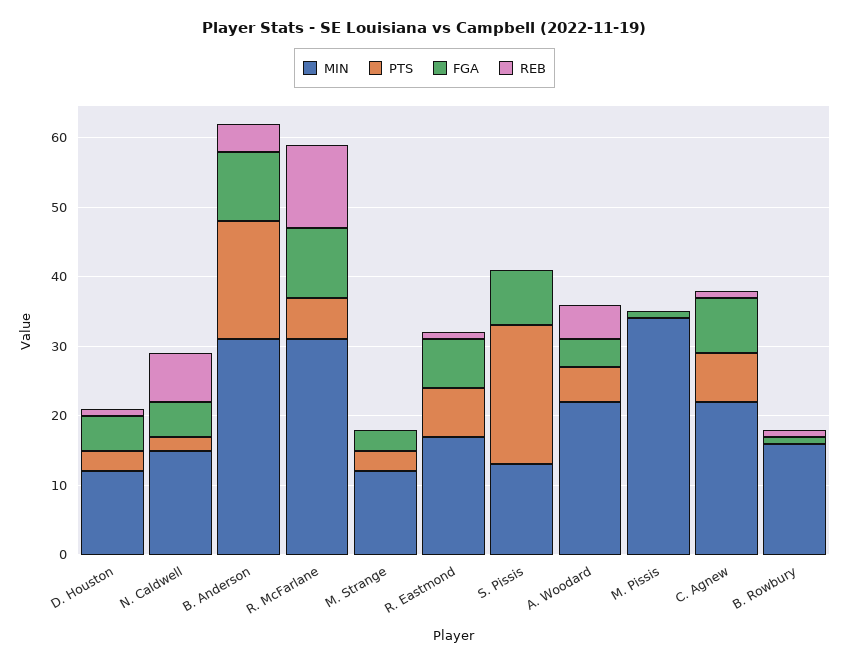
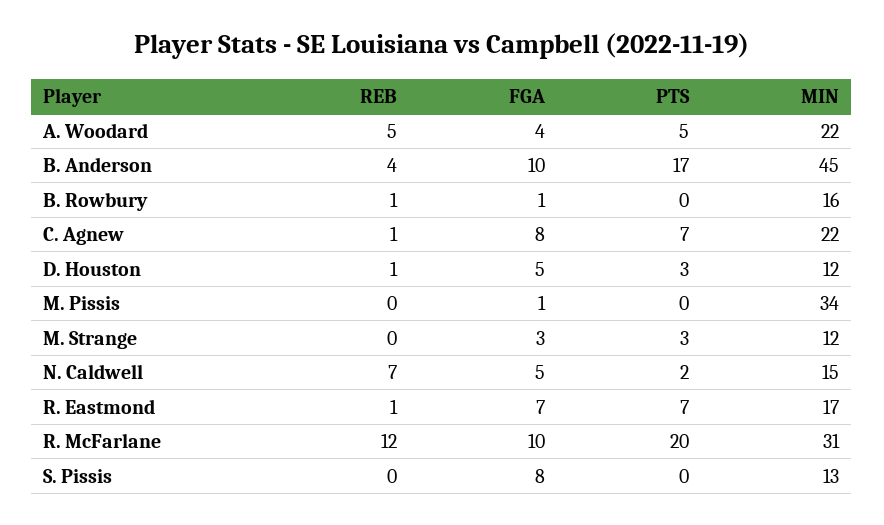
  {
    "MIN": {
      "D. Houston": 12,
      "N. Caldwell": 15,
-     "B. Anderson": 30,
+     "B. Anderson": 45,
      "R. McFarlane": 31,
      "M. Strange": 12,
      "R. Eastmond": 17,
      "S. Pissis": 13,
      "A. Woodard": 22,
      "M. Pissis": 34,
      "C. Agnew": 22,
      "B. Rowbury": 16
    },
    "PTS": {
      "D. Houston": 3,
      "N. Caldwell": 2,
      "B. Anderson": 17,
-     "R. McFarlane": 5,
+     "R. McFarlane": 20,
      "M. Strange": 3,
      "R. Eastmond": 7,
-     "S. Pissis": 20,
+     "S. Pissis": 0,
      "A. Woodard": 5,
      "M. Pissis": 0,
      "C. Agnew": 7,
      "B. Rowbury": 0
    },
    "FGA": {
      "D. Houston": 5,
      "N. Caldwell": 5,
      "B. Anderson": 10,
      "R. McFarlane": 10,
      "M. Strange": 3,
      "R. Eastmond": 7,
      "S. Pissis": 8,
      "A. Woodard": 4,
      "M. Pissis": 1,
      "C. Agnew": 8,
      "B. Rowbury": 1
    },
    "REB": {
      "D. Houston": 1,
      "N. Caldwell": 7,
      "B. Anderson": 4,
      "R. McFarlane": 12,
      "M. Strange": 0,
      "R. Eastmond": 1,
      "S. Pissis": 0,
      "A. Woodard": 5,
      "M. Pissis": 0,
      "C. Agnew": 1,
      "B. Rowbury": 1
    }
  }

